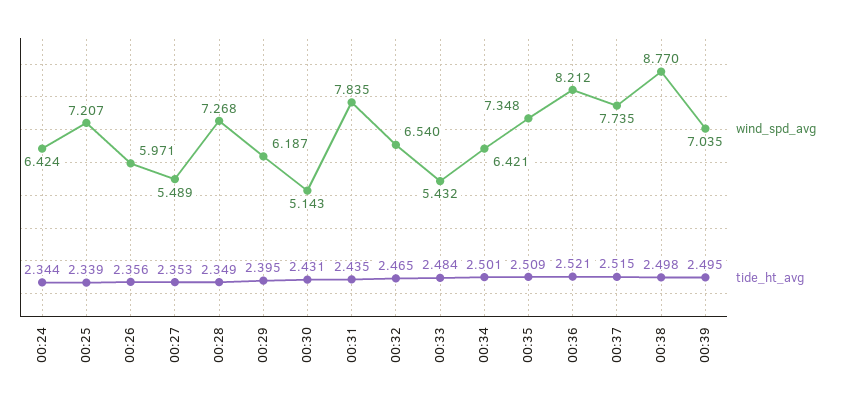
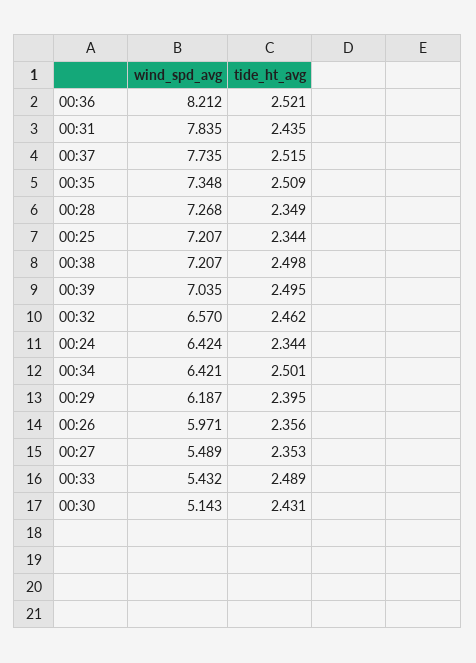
  {
    "wind_spd_avg": {
      "00:24": 6.424,
      "00:25": 7.207,
      "00:26": 5.971,
      "00:27": 5.489,
      "00:28": 7.268,
      "00:29": 6.187,
      "00:30": 5.143,
      "00:31": 7.835,
-     "00:32": 6.54,
+     "00:32": 6.57,
      "00:33": 5.432,
      "00:34": 6.421,
      "00:35": 7.348,
      "00:36": 8.212,
      "00:37": 7.735,
-     "00:38": 8.77,
+     "00:38": 7.207,
      "00:39": 7.035
    },
    "tide_ht_avg": {
      "00:24": 2.344,
-     "00:25": 2.339,
+     "00:25": 2.344,
      "00:26": 2.356,
      "00:27": 2.353,
      "00:28": 2.349,
      "00:29": 2.395,
      "00:30": 2.431,
      "00:31": 2.435,
-     "00:32": 2.465,
+     "00:32": 2.462,
-     "00:33": 2.484,
+     "00:33": 2.489,
      "00:34": 2.501,
      "00:35": 2.509,
      "00:36": 2.521,
      "00:37": 2.515,
      "00:38": 2.498,
      "00:39": 2.495
    }
  }

